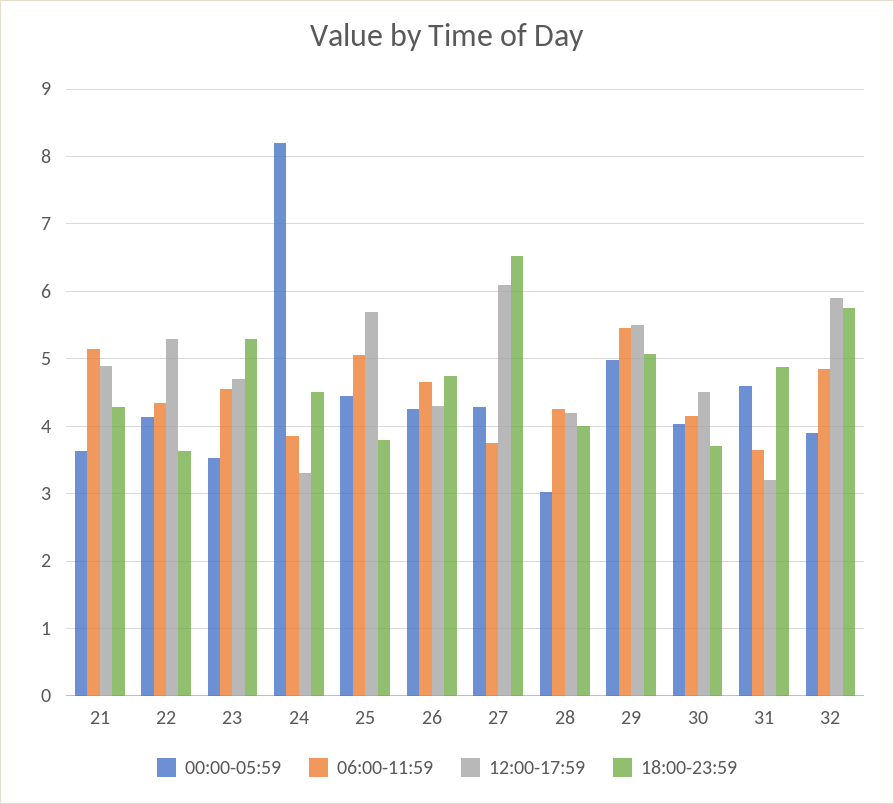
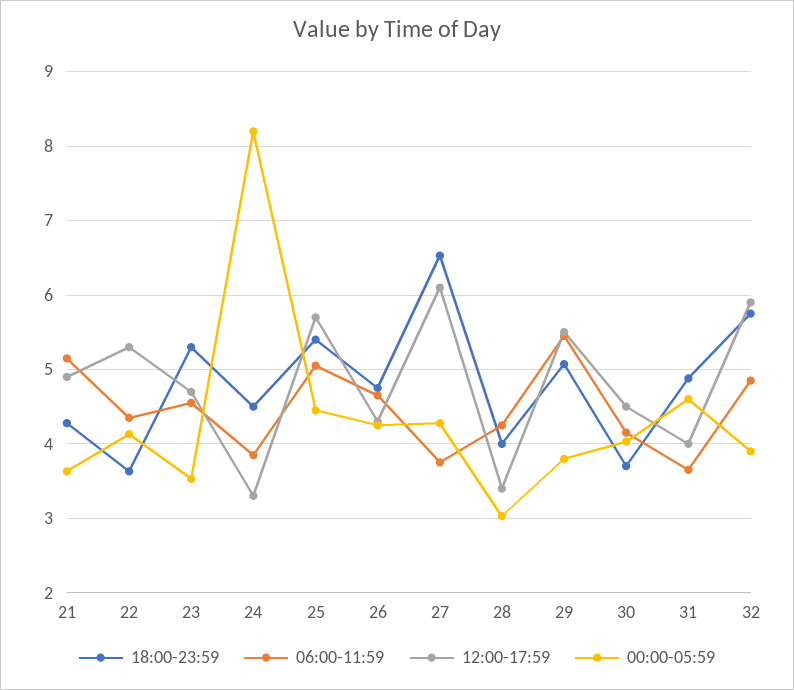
  {
    "00:00-05:59": {
      "21": 3.6,
      "22": 4.1,
      "23": 3.5,
      "24": 8.2,
      "25": 4.5,
      "26": 4.3,
      "27": 4.3,
      "28": 3,
-     "29": 5,
+     "29": 3.8,
      "30": 4,
      "31": 4.6,
      "32": 3.9
    },
    "06:00-11:59": {
      "21": 5.2,
      "22": 4.4,
      "23": 4.6,
      "24": 3.9,
      "25": 5.1,
      "26": 4.7,
      "27": 3.8,
      "28": 4.3,
      "29": 5.5,
      "30": 4.2,
      "31": 3.7,
      "32": 4.9
    },
    "12:00-17:59": {
      "21": 4.9,
      "22": 5.3,
      "23": 4.7,
      "24": 3.3,
      "25": 5.7,
      "26": 4.3,
      "27": 6.1,
-     "28": 4.2,
+     "28": 3.4,
      "29": 5.5,
      "30": 4.5,
-     "31": 3.2,
+     "31": 4,
      "32": 5.9
    },
    "18:00-23:59": {
      "21": 4.3,
      "22": 3.6,
      "23": 5.3,
      "24": 4.5,
-     "25": 3.8,
+     "25": 5.4,
      "26": 4.8,
      "27": 6.5,
      "28": 4,
      "29": 5.1,
      "30": 3.7,
      "31": 4.9,
      "32": 5.8
    }
  }

